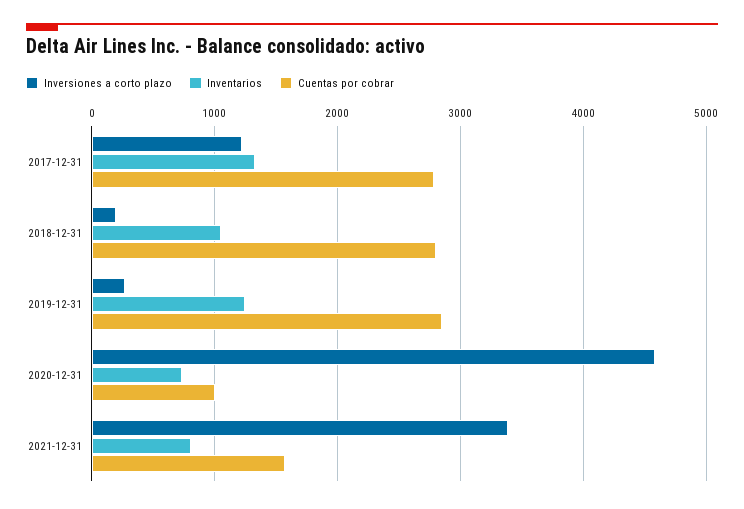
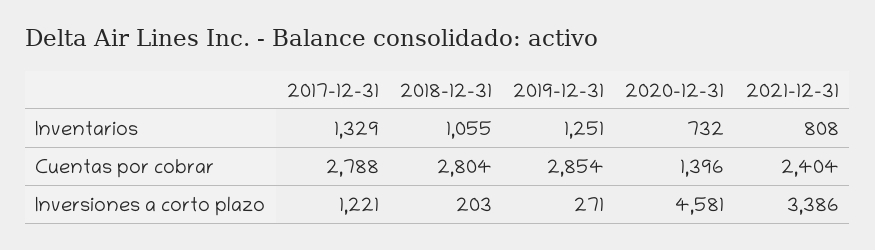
  {
    "Inversiones a corto plazo": {
      "2017-12-31": 1221,
      "2018-12-31": 203,
      "2019-12-31": 271,
      "2020-12-31": 4581,
      "2021-12-31": 3386
    },
    "Inventarios": {
      "2017-12-31": 1329,
      "2018-12-31": 1055,
      "2019-12-31": 1251,
      "2020-12-31": 732,
      "2021-12-31": 808
    },
    "Cuentas por cobrar": {
      "2017-12-31": 2788,
      "2018-12-31": 2804,
      "2019-12-31": 2854,
-     "2020-12-31": 1000,
+     "2020-12-31": 1396,
-     "2021-12-31": 1600
+     "2021-12-31": 2404
    }
  }

